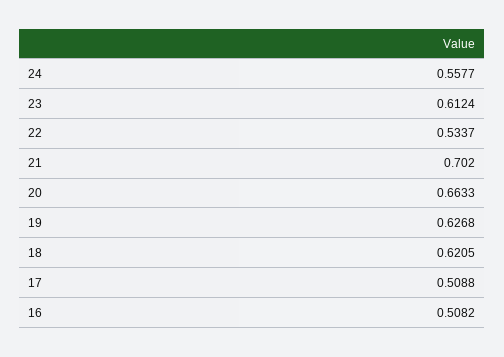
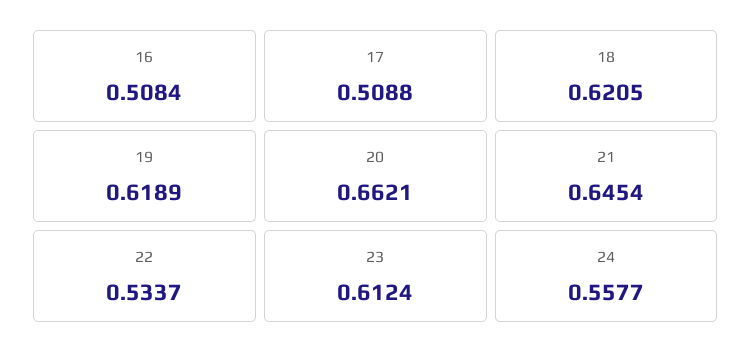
  {
    "24": 0.5577,
    "23": 0.6124,
    "22": 0.5337,
-   "21": 0.702,
+   "21": 0.6454,
-   "20": 0.6633,
+   "20": 0.6621,
-   "19": 0.6268,
+   "19": 0.6189,
    "18": 0.6205,
    "17": 0.5088,
-   "16": 0.5082
+   "16": 0.5084
  }

